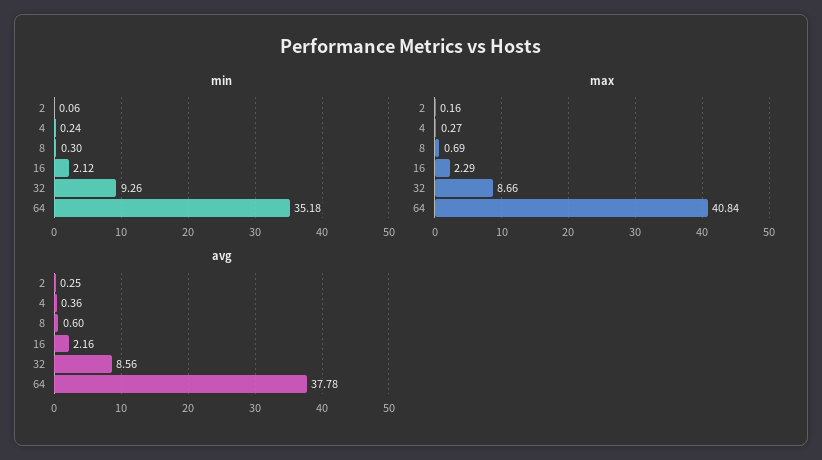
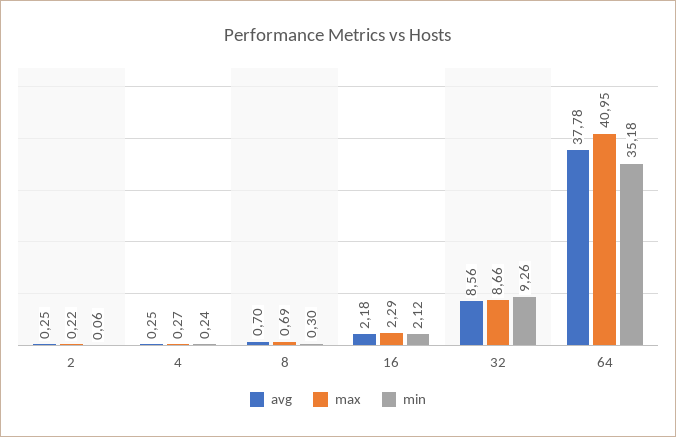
  {
    "min": {
      "2": 0.06,
      "4": 0.24,
      "8": 0.3,
      "16": 2.12,
      "32": 9.26,
      "64": 35.18
    },
    "max": {
-     "2": 0.16,
+     "2": 0.22,
      "4": 0.27,
      "8": 0.69,
      "16": 2.29,
      "32": 8.66,
-     "64": 40.84
+     "64": 40.95
    },
    "avg": {
      "2": 0.25,
-     "4": 0.36,
+     "4": 0.25,
-     "8": 0.6,
+     "8": 0.7,
-     "16": 2.16,
+     "16": 2.18,
      "32": 8.56,
      "64": 37.78
    }
  }

